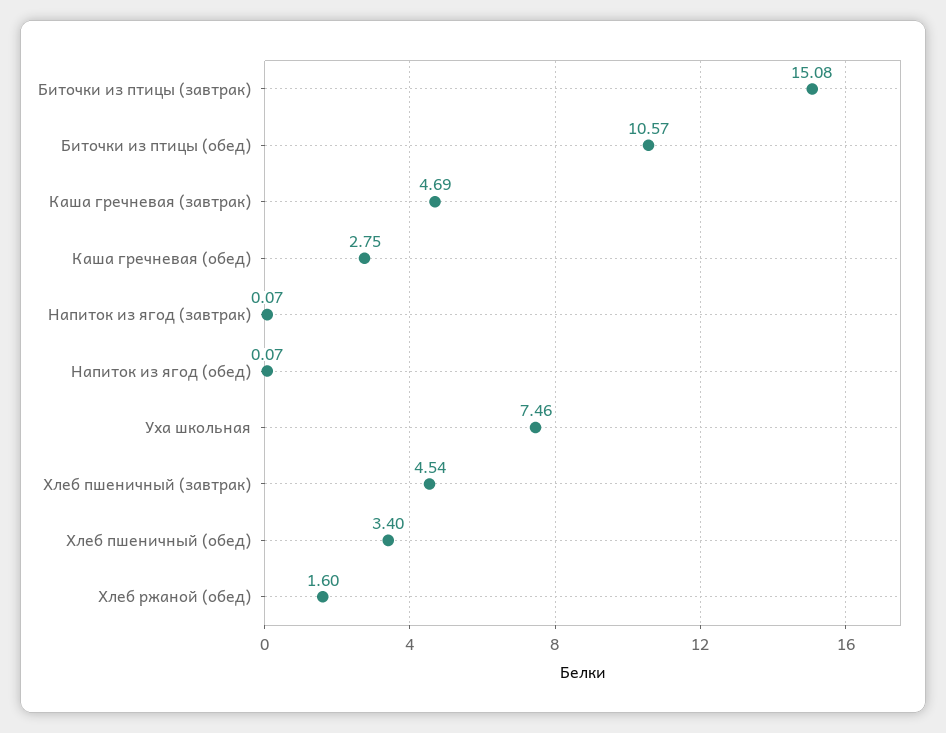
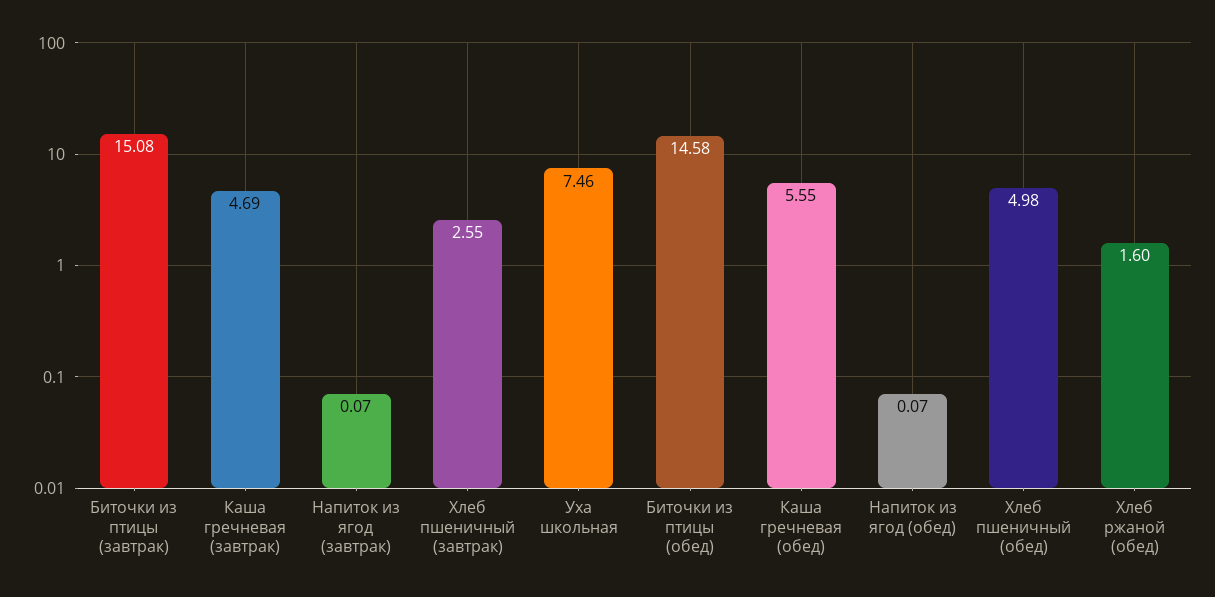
  {
    "Биточки из птицы (завтрак)": 15.08,
-   "Биточки из птицы (обед)": 10.57,
+   "Биточки из птицы (обед)": 14.58,
    "Каша гречневая (завтрак)": 4.69,
-   "Каша гречневая (обед)": 2.75,
+   "Каша гречневая (обед)": 5.55,
    "Напиток из ягод (завтрак)": 0.07,
    "Напиток из ягод (обед)": 0.07,
    "Уха школьная": 7.46,
-   "Хлеб пшеничный (завтрак)": 4.54,
+   "Хлеб пшеничный (завтрак)": 2.55,
-   "Хлеб пшеничный (обед)": 3.4,
+   "Хлеб пшеничный (обед)": 4.98,
    "Хлеб ржаной (обед)": 1.6
  }

